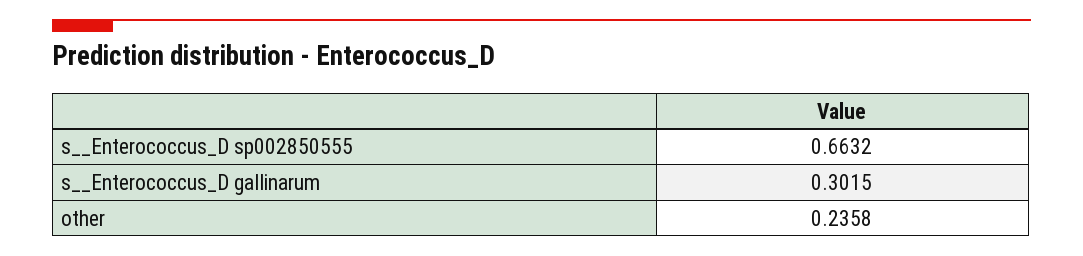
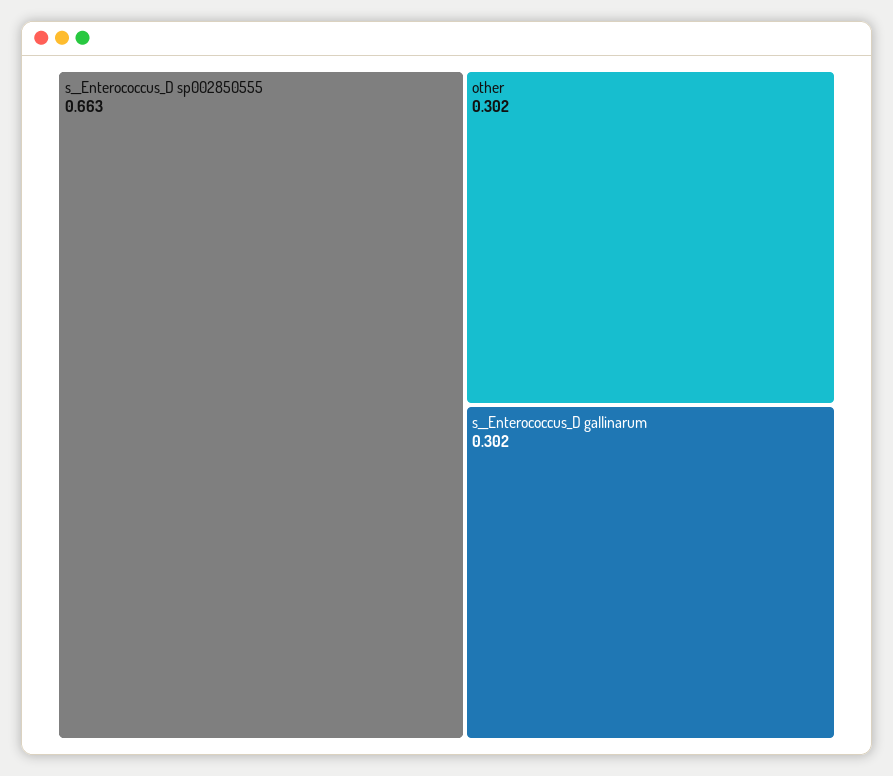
  {
    "s__Enterococcus_D sp002850555": 0.6632,
    "s__Enterococcus_D gallinarum": 0.3015,
-   "other": 0.2358
+   "other": 0.302
  }

